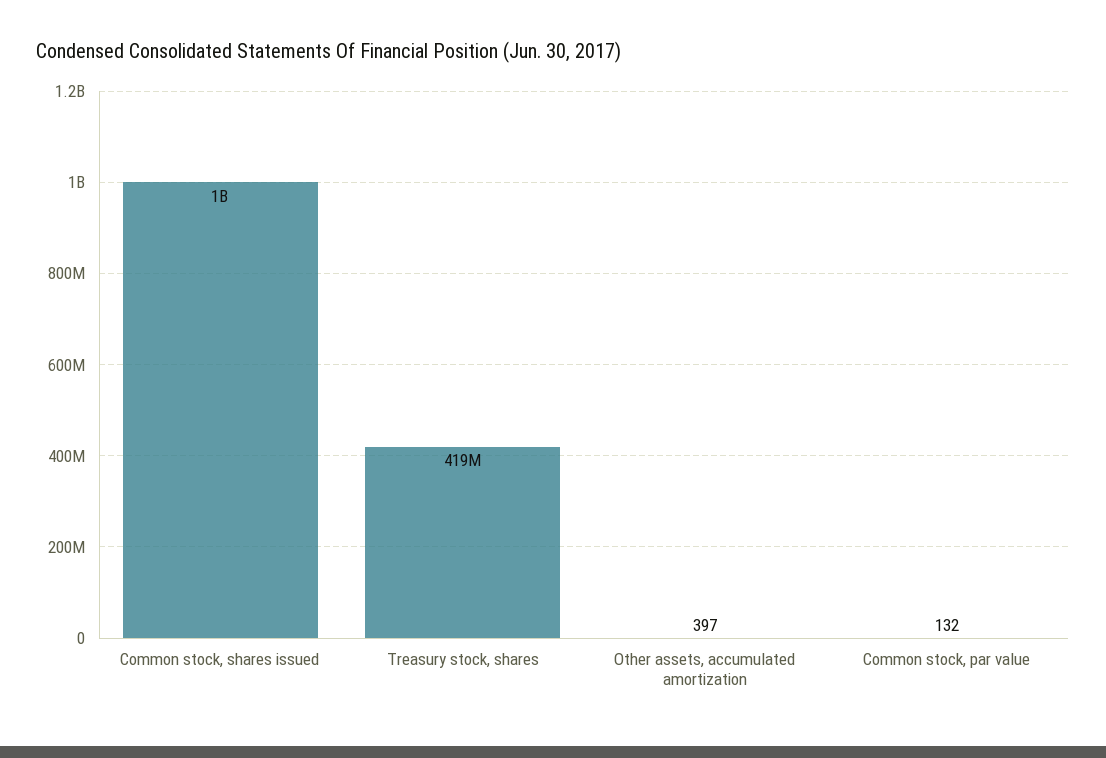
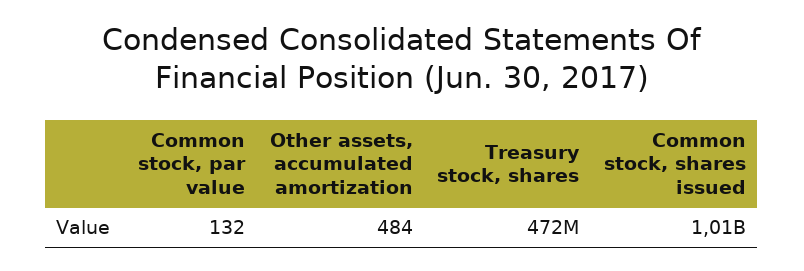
  {
    "Common stock, shares issued": 1010000000,
-   "Treasury stock, shares": 419000000,
+   "Treasury stock, shares": 472000000,
-   "Other assets, accumulated amortization": 397,
+   "Other assets, accumulated amortization": 484,
    "Common stock, par value": 132
  }

